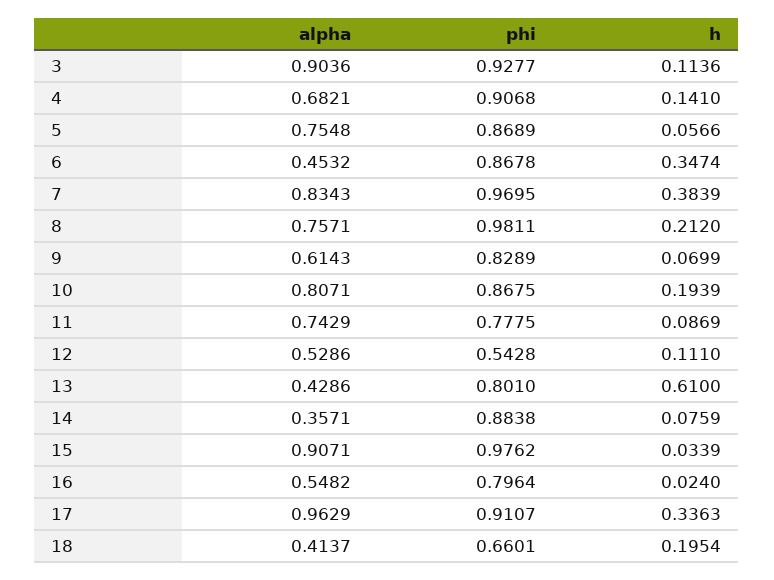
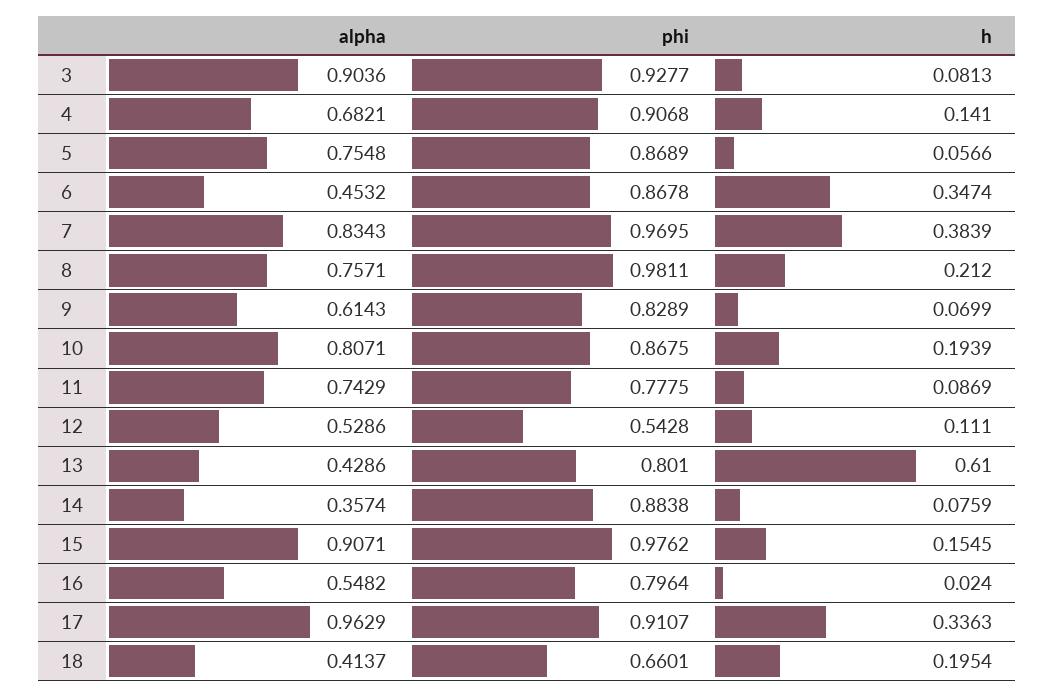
  {
    "alpha": {
      "3": 0.9036,
      "4": 0.6821,
      "5": 0.7548,
      "6": 0.4532,
      "7": 0.8343,
      "8": 0.7571,
      "9": 0.6143,
      "10": 0.8071,
      "11": 0.7429,
      "12": 0.5286,
      "13": 0.4286,
-     "14": 0.3571,
+     "14": 0.3574,
      "15": 0.9071,
      "16": 0.5482,
      "17": 0.9629,
      "18": 0.4137
    },
    "phi": {
      "3": 0.9277,
      "4": 0.9068,
      "5": 0.8689,
      "6": 0.8678,
      "7": 0.9695,
      "8": 0.9811,
      "9": 0.8289,
      "10": 0.8675,
      "11": 0.7775,
      "12": 0.5428,
      "13": 0.801,
      "14": 0.8838,
      "15": 0.9762,
      "16": 0.7964,
      "17": 0.9107,
      "18": 0.6601
    },
    "h": {
-     "3": 0.1136,
+     "3": 0.0813,
      "4": 0.141,
      "5": 0.0566,
      "6": 0.3474,
      "7": 0.3839,
      "8": 0.212,
      "9": 0.0699,
      "10": 0.1939,
      "11": 0.0869,
      "12": 0.111,
      "13": 0.61,
      "14": 0.0759,
-     "15": 0.0339,
+     "15": 0.1545,
      "16": 0.024,
      "17": 0.3363,
      "18": 0.1954
    }
  }

